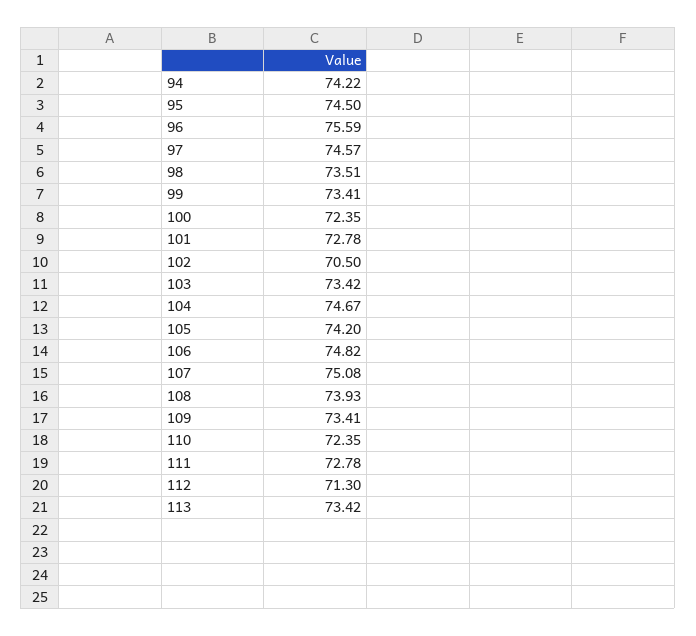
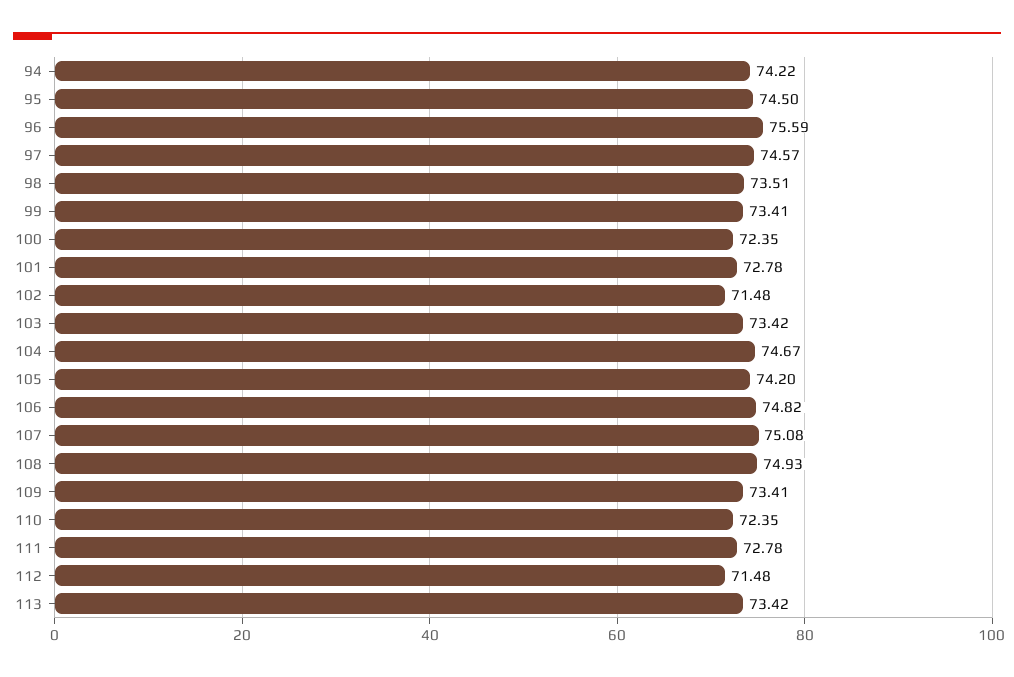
  {
    "94": 74.22,
    "95": 74.5,
    "96": 75.59,
    "97": 74.57,
    "98": 73.51,
    "99": 73.41,
    "100": 72.35,
    "101": 72.78,
-   "102": 70.5,
+   "102": 71.48,
    "103": 73.42,
    "104": 74.67,
    "105": 74.2,
    "106": 74.82,
    "107": 75.08,
-   "108": 73.93,
+   "108": 74.93,
    "109": 73.41,
    "110": 72.35,
    "111": 72.78,
-   "112": 71.3,
+   "112": 71.48,
    "113": 73.42
  }

